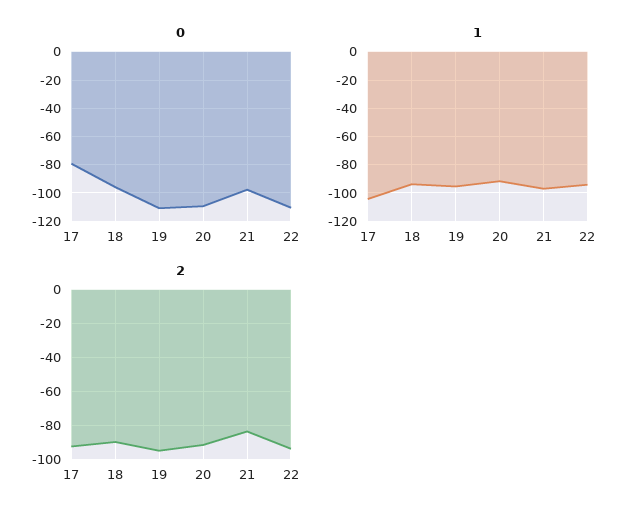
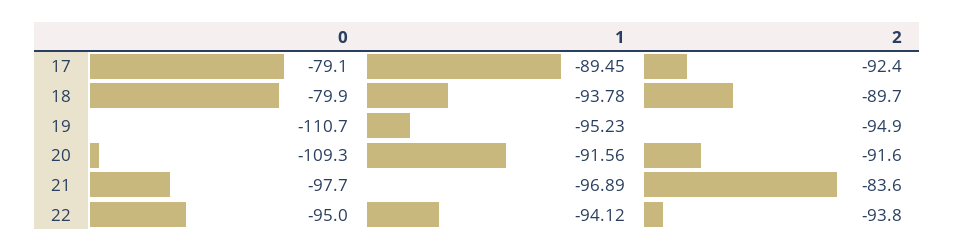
  {
    "0": {
      "17": -79.1,
-     "18": -95,
+     "18": -79.9,
      "19": -110.7,
      "20": -109.3,
      "21": -97.7,
-     "22": -110
+     "22": -95
    },
    "1": {
-     "17": -105,
+     "17": -89.45,
      "18": -93.78,
      "19": -95.23,
      "20": -91.56,
      "21": -96.89,
      "22": -94.12
    },
    "2": {
      "17": -92.4,
      "18": -89.7,
      "19": -94.9,
      "20": -91.6,
      "21": -83.6,
      "22": -93.8
    }
  }

